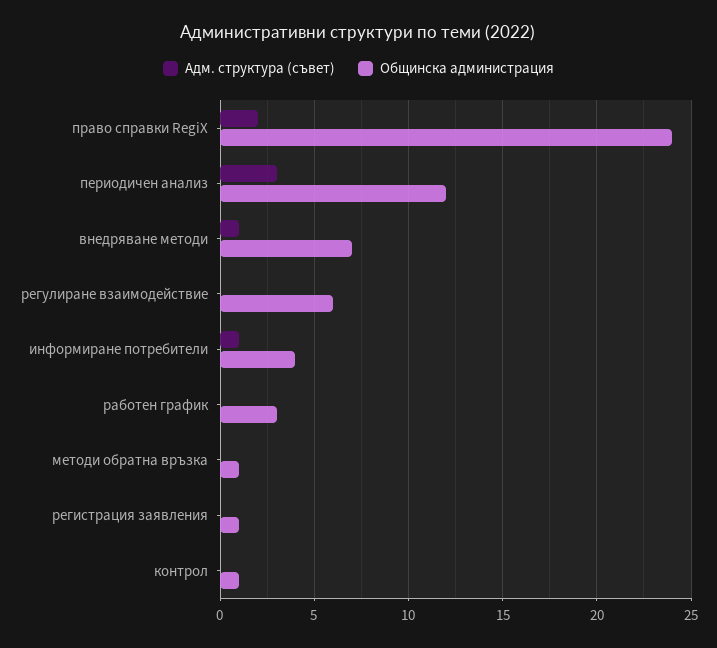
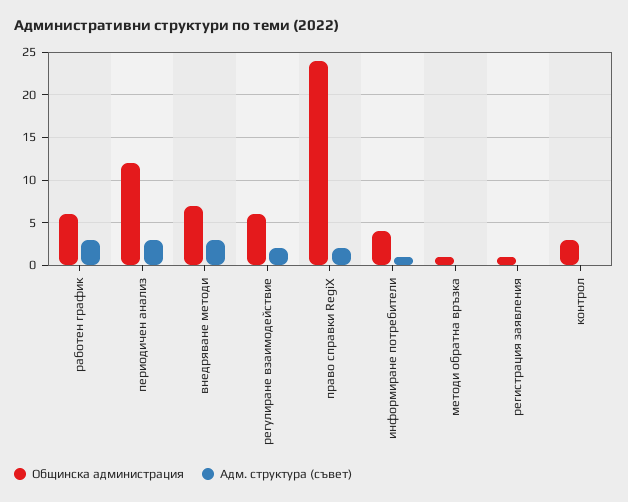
  {
    "Адм. структура (съвет)": {
      "право справки RegiX": 2,
      "периодичен анализ": 3,
-     "внедряване методи": 1,
+     "внедряване методи": 3,
-     "регулиране взаимодействие": 0,
+     "регулиране взаимодействие": 2,
      "информиране потребители": 1,
-     "работен график": 0,
+     "работен график": 3,
      "методи обратна връзка": 0,
      "регистрация заявления": 0,
      "контрол": 0
    },
    "Общинска администрация": {
      "право справки RegiX": 24,
      "периодичен анализ": 12,
      "внедряване методи": 7,
      "регулиране взаимодействие": 6,
      "информиране потребители": 4,
-     "работен график": 3,
+     "работен график": 6,
      "методи обратна връзка": 1,
      "регистрация заявления": 1,
-     "контрол": 1
+     "контрол": 3
    }
  }

